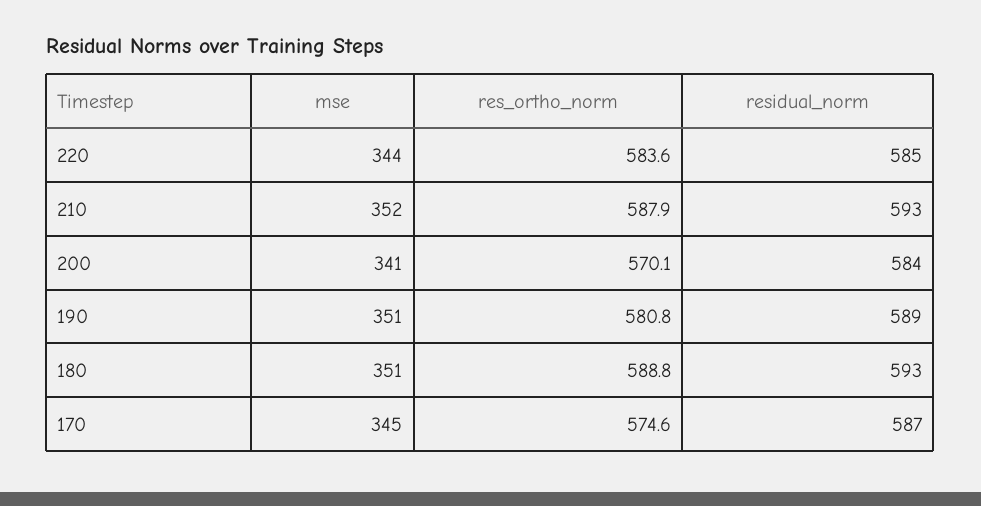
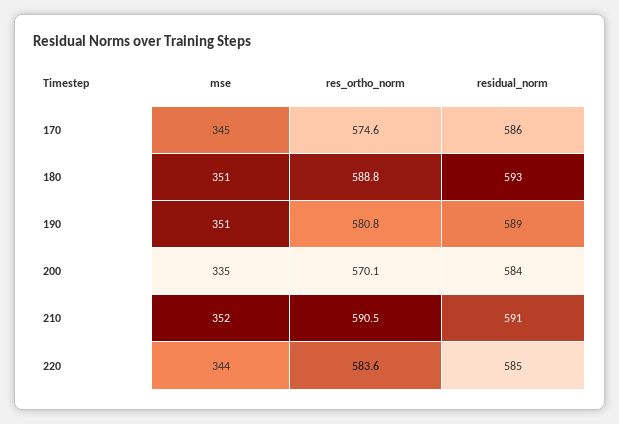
  {
    "mse": {
      "220": 344,
      "210": 352,
-     "200": 341,
+     "200": 335,
      "190": 351,
      "180": 351,
      "170": 345
    },
    "res_ortho_norm": {
      "220": 583.6,
-     "210": 587.9,
+     "210": 590.5,
      "200": 570.1,
      "190": 580.8,
      "180": 588.8,
      "170": 574.6
    },
    "residual_norm": {
      "220": 585,
-     "210": 593,
+     "210": 591,
      "200": 584,
      "190": 589,
      "180": 593,
-     "170": 587
+     "170": 586
    }
  }

